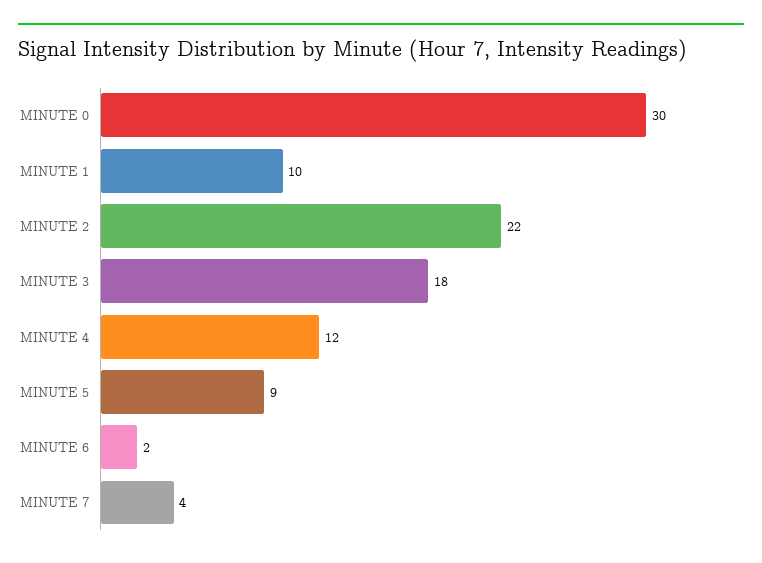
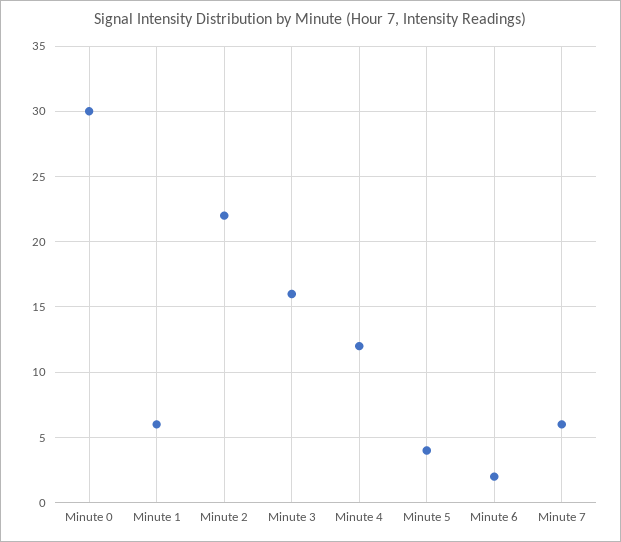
  {
    "MINUTE 0": 30,
-   "MINUTE 1": 10,
+   "MINUTE 1": 6,
    "MINUTE 2": 22,
-   "MINUTE 3": 18,
+   "MINUTE 3": 16,
    "MINUTE 4": 12,
-   "MINUTE 5": 9,
+   "MINUTE 5": 4,
    "MINUTE 6": 2,
-   "MINUTE 7": 4
+   "MINUTE 7": 6
  }

